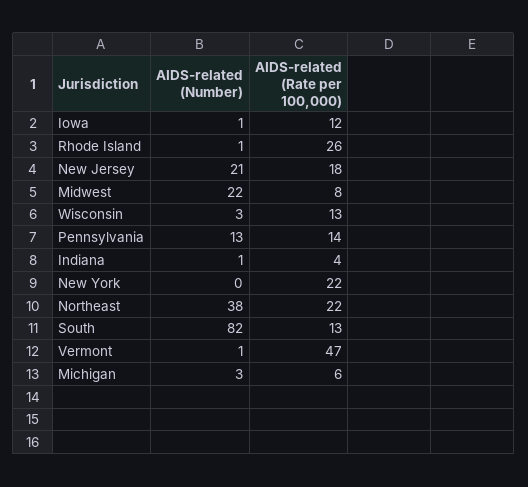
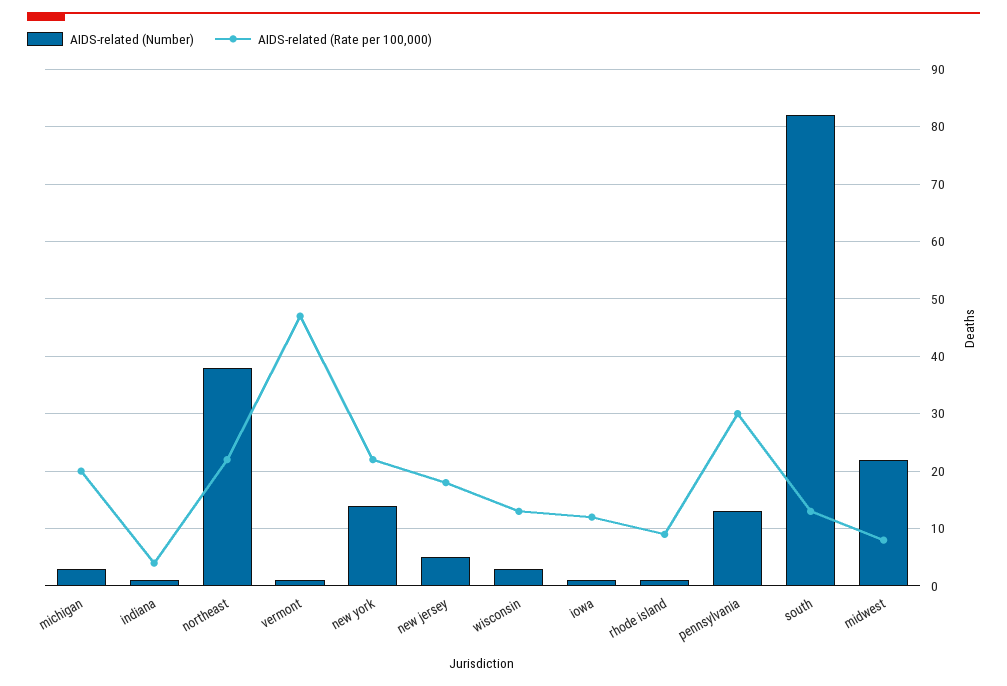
  {
    "AIDS-related (Number)": {
      "Iowa": 1,
      "Rhode Island": 1,
-     "New Jersey": 21,
+     "New Jersey": 5,
      "Midwest": 22,
      "Wisconsin": 3,
      "Pennsylvania": 13,
      "Indiana": 1,
-     "New York": 0,
+     "New York": 15,
      "Northeast": 38,
      "South": 82,
      "Vermont": 1,
      "Michigan": 3
    },
    "AIDS-related (Rate per 100,000)": {
      "Iowa": 12,
-     "Rhode Island": 26,
+     "Rhode Island": 10,
      "New Jersey": 18,
      "Midwest": 8,
      "Wisconsin": 13,
-     "Pennsylvania": 14,
+     "Pennsylvania": 30,
      "Indiana": 4,
      "New York": 22,
      "Northeast": 22,
      "South": 13,
      "Vermont": 47,
-     "Michigan": 6
+     "Michigan": 20
    }
  }

